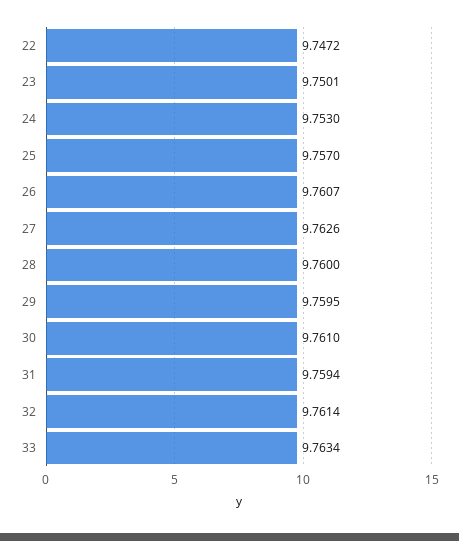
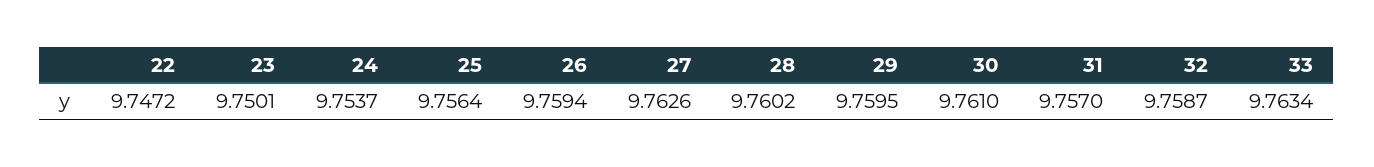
  {
    "22": 9.7472,
    "23": 9.7501,
-   "24": 9.753,
+   "24": 9.7537,
-   "25": 9.757,
+   "25": 9.7564,
-   "26": 9.7607,
+   "26": 9.7594,
    "27": 9.7626,
-   "28": 9.76,
+   "28": 9.7602,
    "29": 9.7595,
    "30": 9.761,
-   "31": 9.7594,
+   "31": 9.757,
-   "32": 9.7614,
+   "32": 9.7587,
    "33": 9.7634
  }

